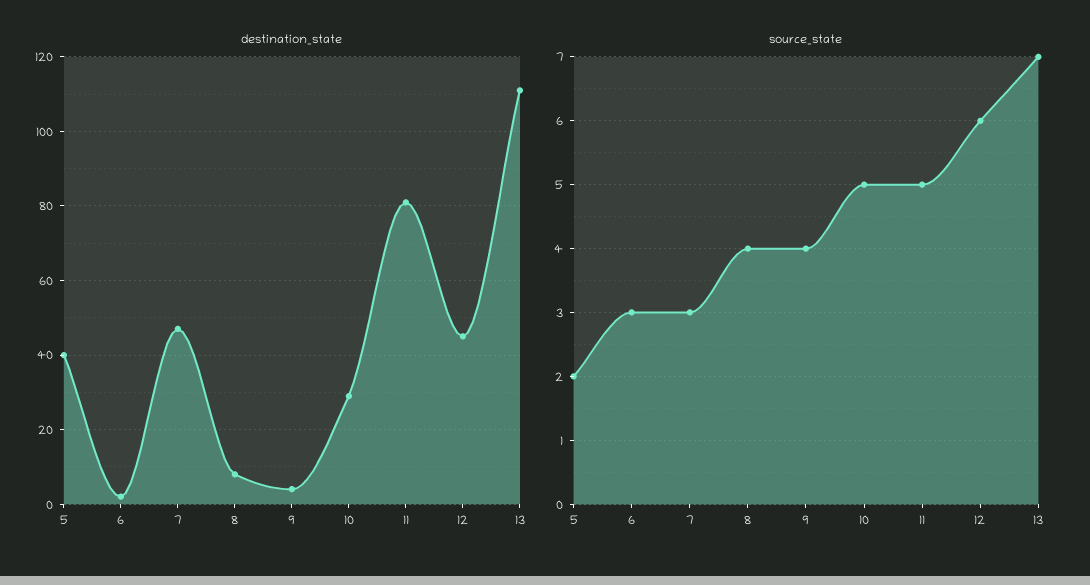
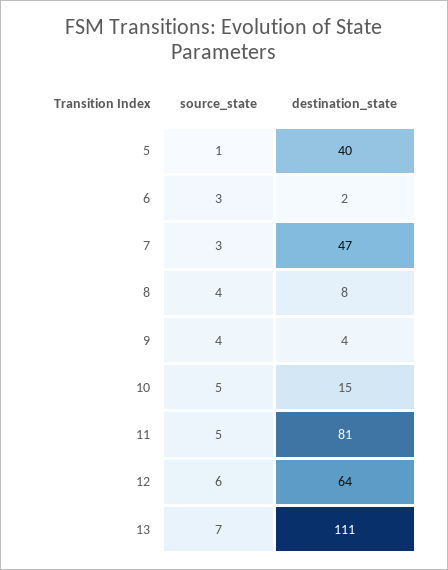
  {
    "destination_state": {
      "5": 40,
      "6": 2,
      "7": 47,
      "8": 8,
      "9": 4,
-     "10": 30,
+     "10": 15,
      "11": 81,
-     "12": 45,
+     "12": 64,
      "13": 111
    },
    "source_state": {
-     "5": 2,
+     "5": 1,
      "6": 3,
      "7": 3,
      "8": 4,
      "9": 4,
      "10": 5,
      "11": 5,
      "12": 6,
      "13": 7
    }
  }

